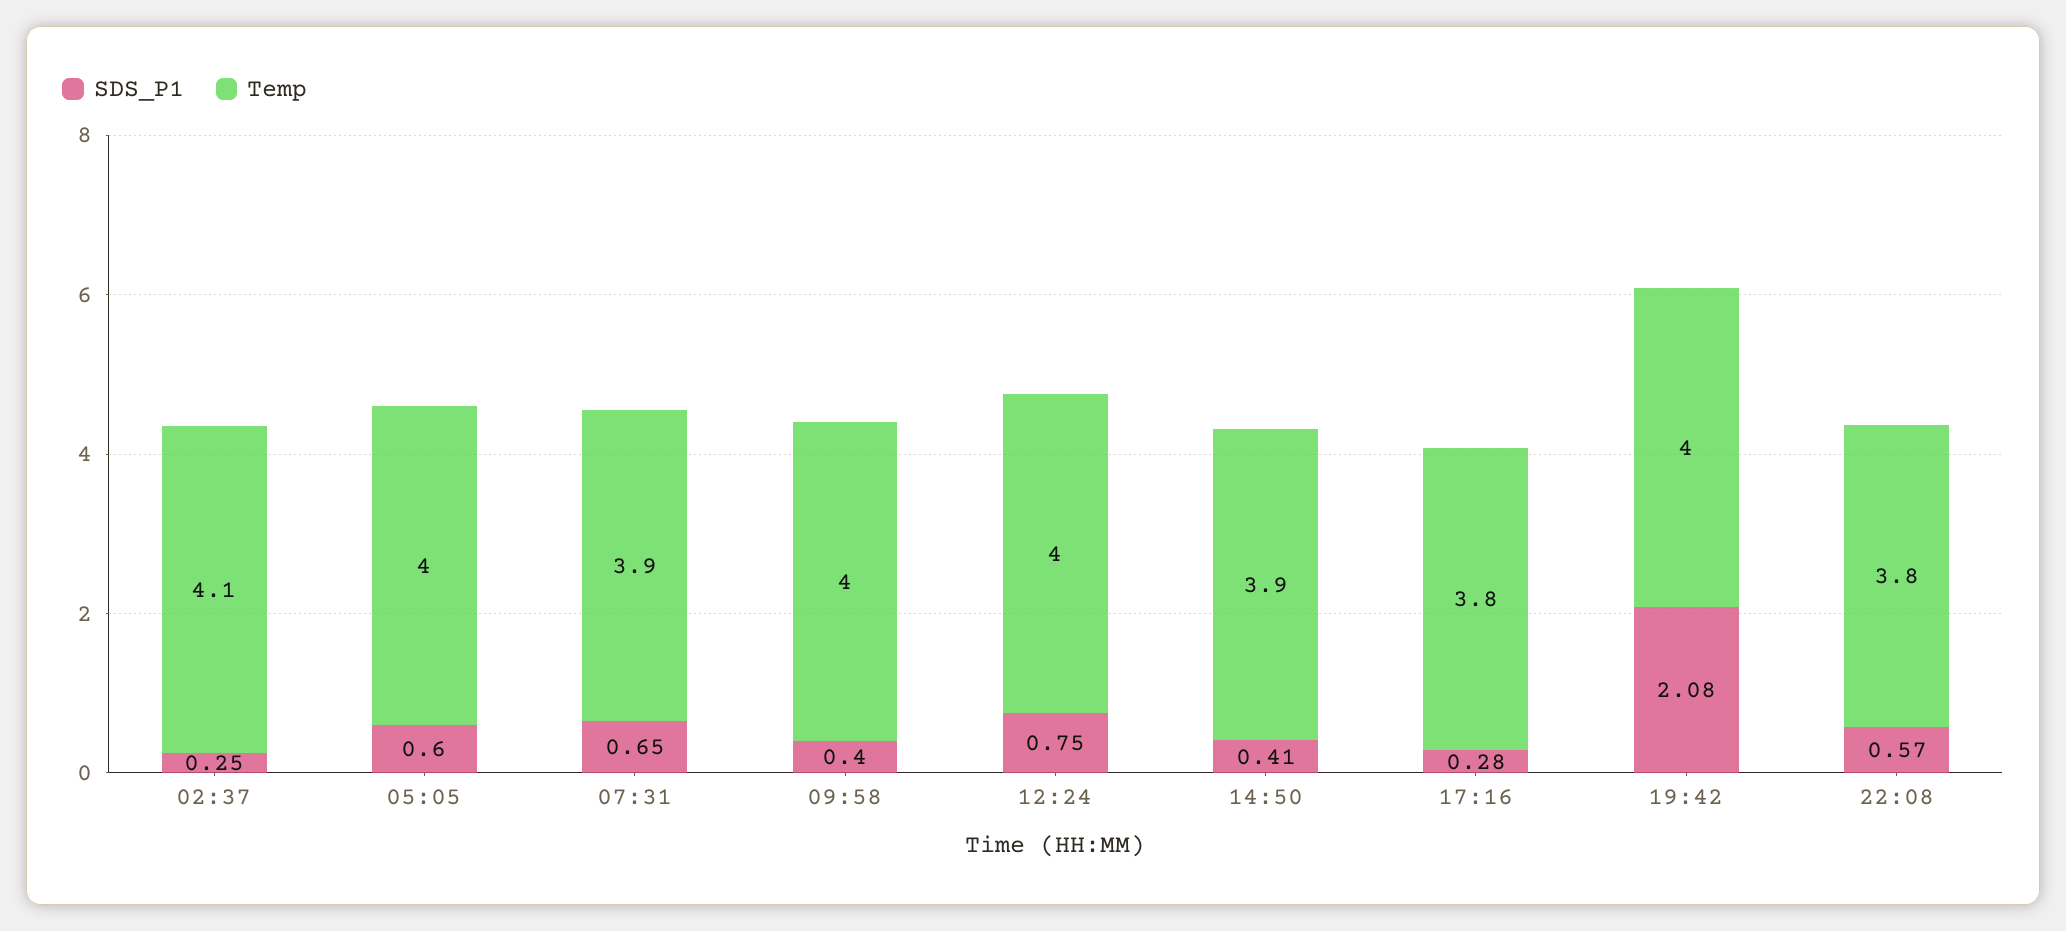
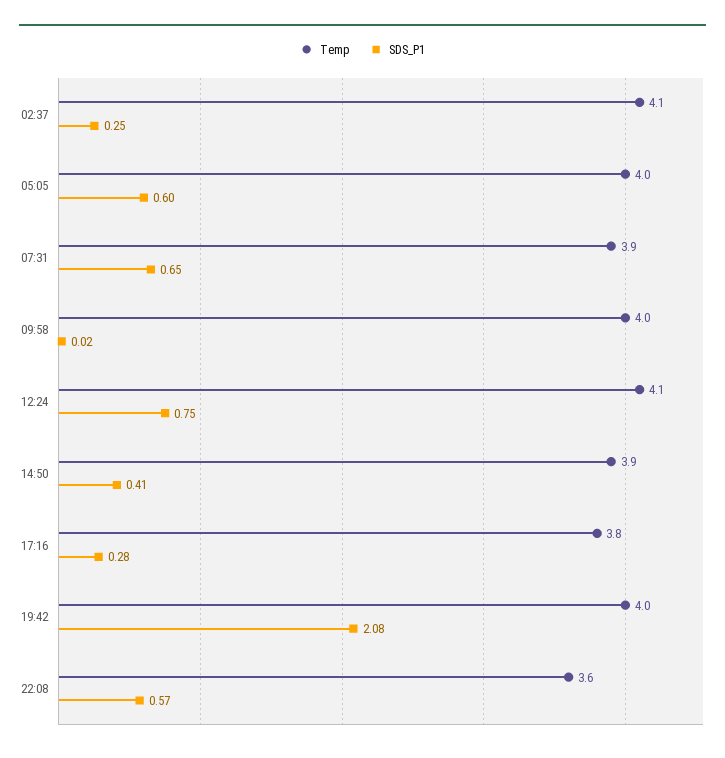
  {
    "SDS_P1": {
      "02:37": 0.25,
      "05:05": 0.6,
      "07:31": 0.65,
-     "09:58": 0.4,
+     "09:58": 0.02,
      "12:24": 0.75,
      "14:50": 0.41,
      "17:16": 0.28,
      "19:42": 2.08,
      "22:08": 0.57
    },
    "Temp": {
      "02:37": 4.1,
      "05:05": 4,
      "07:31": 3.9,
      "09:58": 4,
-     "12:24": 4,
+     "12:24": 4.1,
      "14:50": 3.9,
      "17:16": 3.8,
      "19:42": 4,
-     "22:08": 3.8
+     "22:08": 3.6
    }
  }

